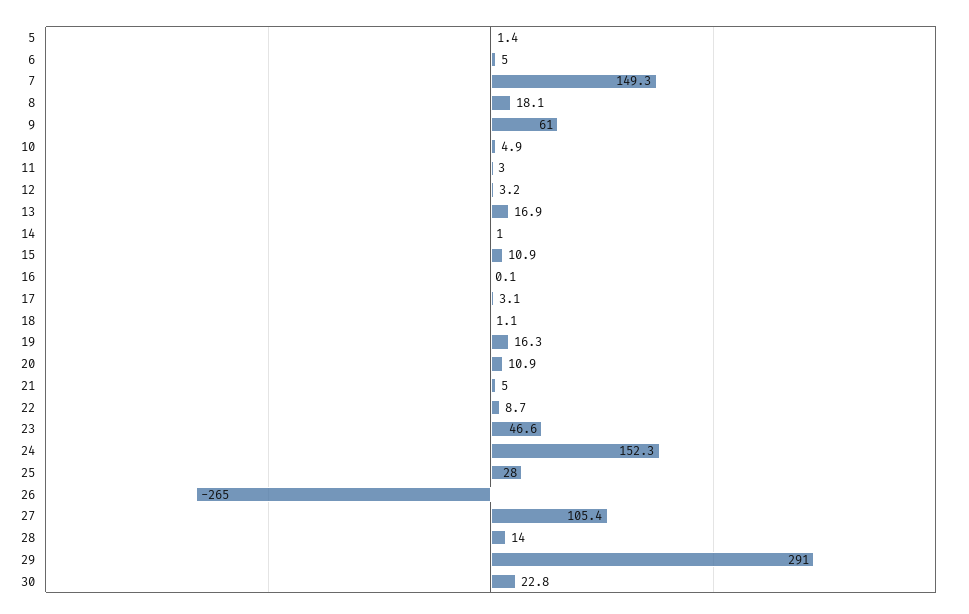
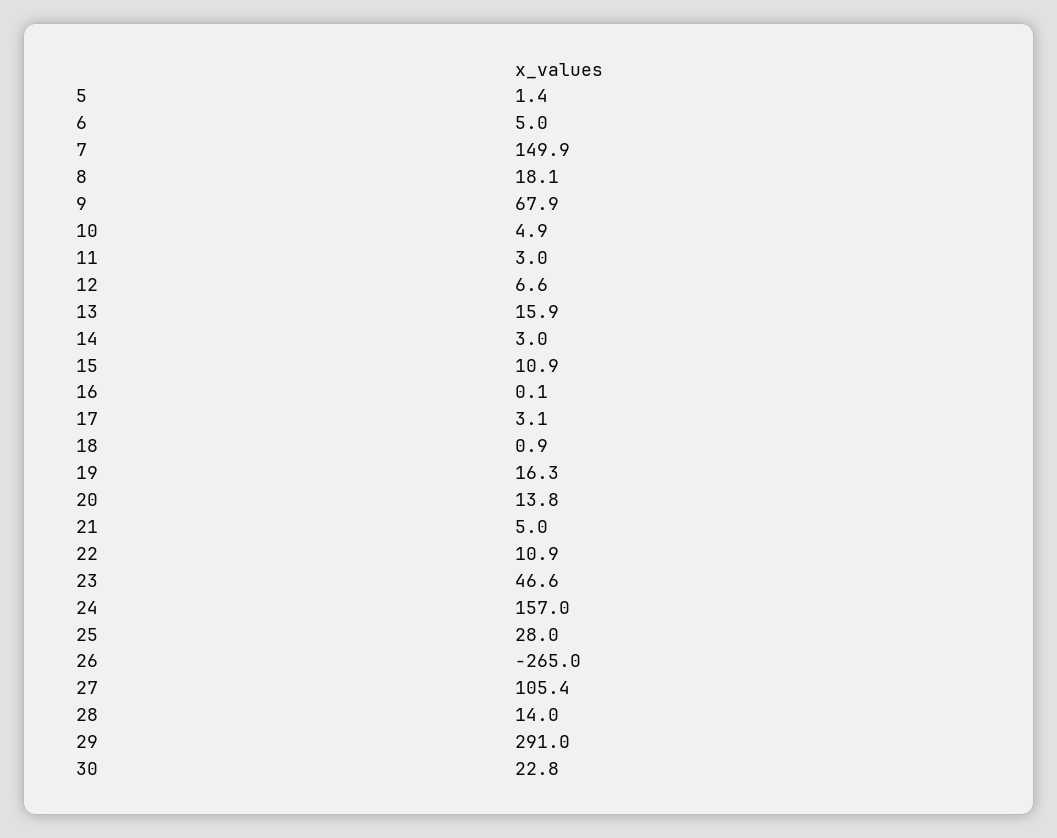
  {
    "5": 1.4,
    "6": 5,
-   "7": 149.3,
+   "7": 149.9,
    "8": 18.1,
-   "9": 61,
+   "9": 67.9,
    "10": 4.9,
    "11": 3,
-   "12": 3.2,
+   "12": 6.6,
-   "13": 16.9,
+   "13": 15.9,
-   "14": 1,
+   "14": 3,
    "15": 10.9,
    "16": 0.1,
    "17": 3.1,
-   "18": 1.1,
+   "18": 0.9,
    "19": 16.3,
-   "20": 10.9,
+   "20": 13.8,
    "21": 5,
-   "22": 8.7,
+   "22": 10.9,
    "23": 46.6,
-   "24": 152.3,
+   "24": 157,
    "25": 28,
    "26": -265,
    "27": 105.4,
    "28": 14,
    "29": 291,
    "30": 22.8
  }

